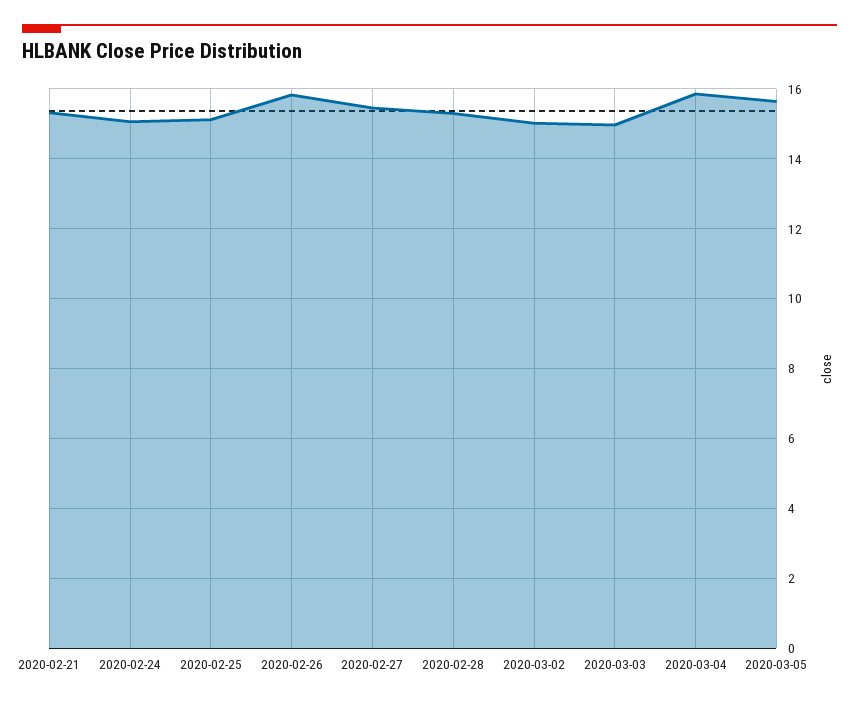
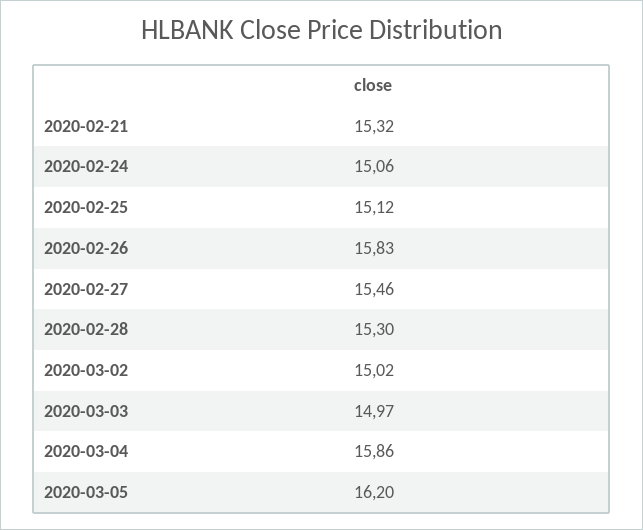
  {
    "2020-02-21": 15.32,
    "2020-02-24": 15.06,
    "2020-02-25": 15.12,
    "2020-02-26": 15.83,
    "2020-02-27": 15.46,
    "2020-02-28": 15.3,
    "2020-03-02": 15.02,
    "2020-03-03": 14.97,
    "2020-03-04": 15.86,
-   "2020-03-05": 15.6
+   "2020-03-05": 16.2
  }

